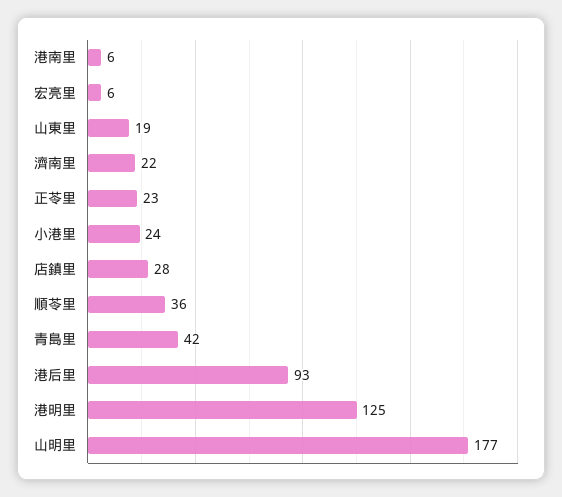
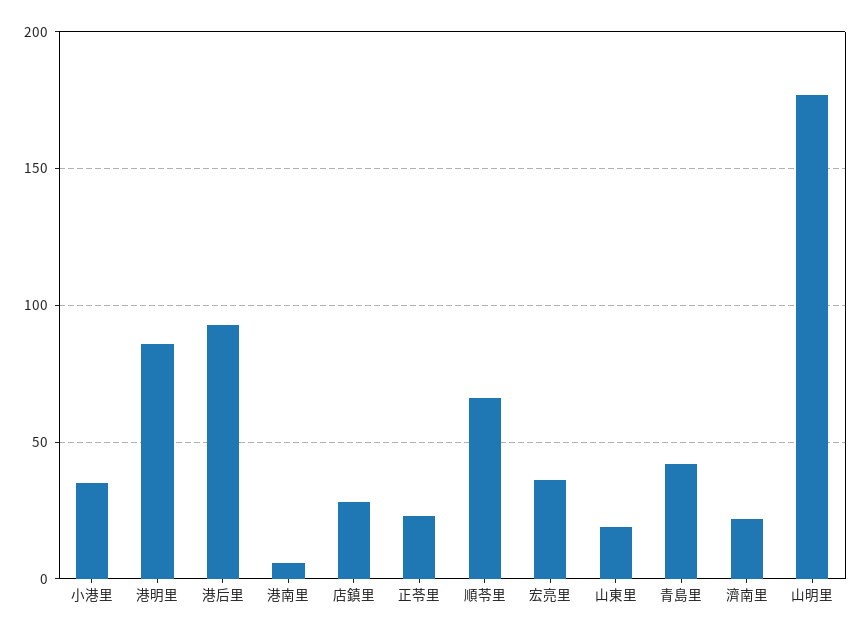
  {
    "港南里": 6,
-   "宏亮里": 6,
+   "宏亮里": 35,
    "山東里": 19,
    "濟南里": 22,
    "正苓里": 23,
-   "小港里": 24,
+   "小港里": 35,
    "店鎮里": 28,
-   "順苓里": 36,
+   "順苓里": 65,
    "青島里": 42,
    "港后里": 93,
-   "港明里": 125,
+   "港明里": 85,
    "山明里": 177
  }

